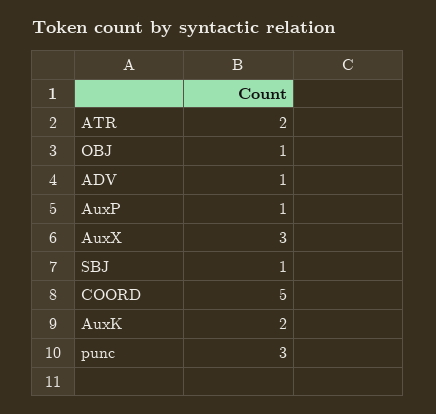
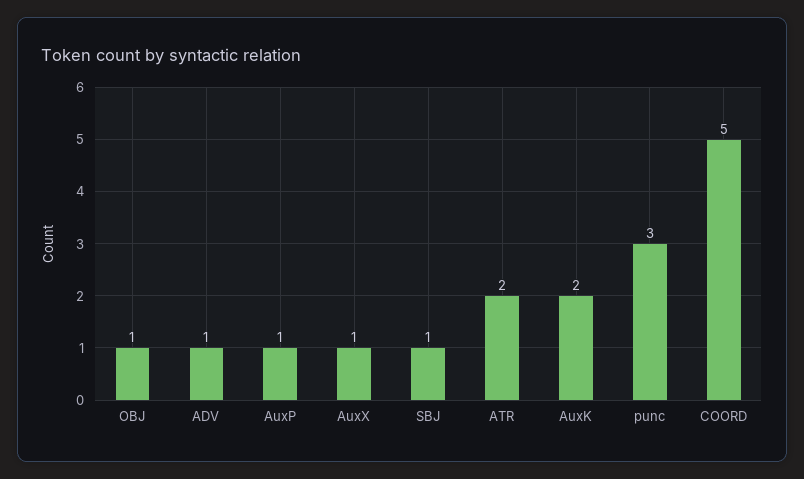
  {
    "ATR": 2,
    "OBJ": 1,
    "ADV": 1,
    "AuxP": 1,
-   "AuxX": 3,
+   "AuxX": 1,
    "SBJ": 1,
    "COORD": 5,
    "AuxK": 2,
    "punc": 3
  }

